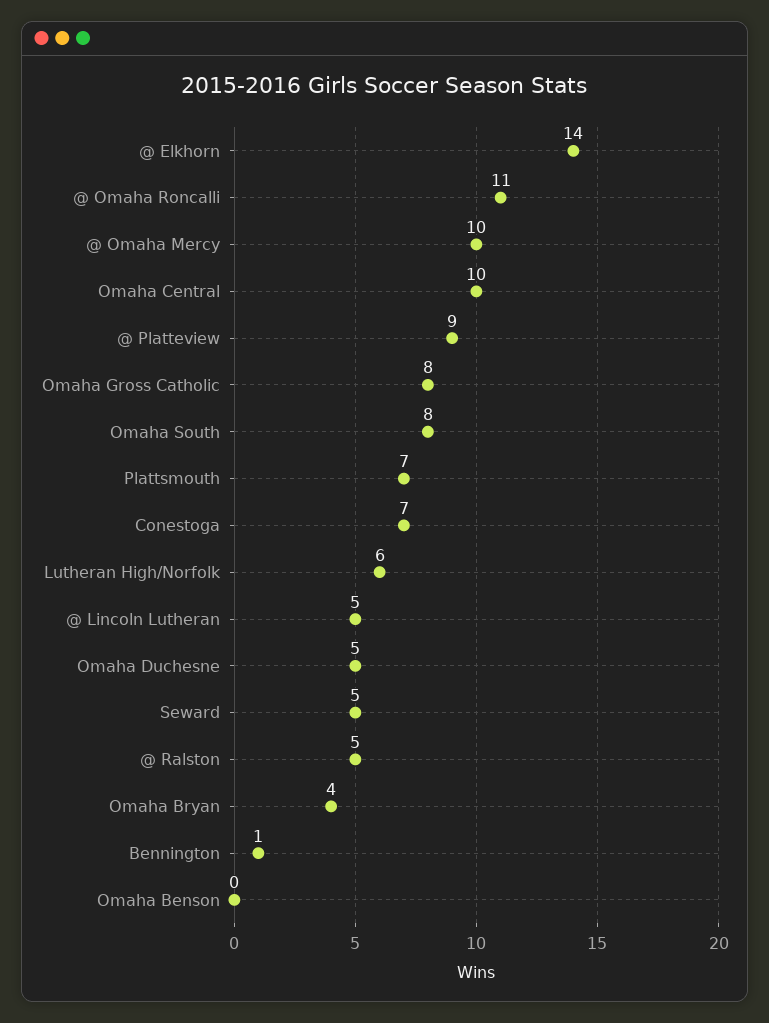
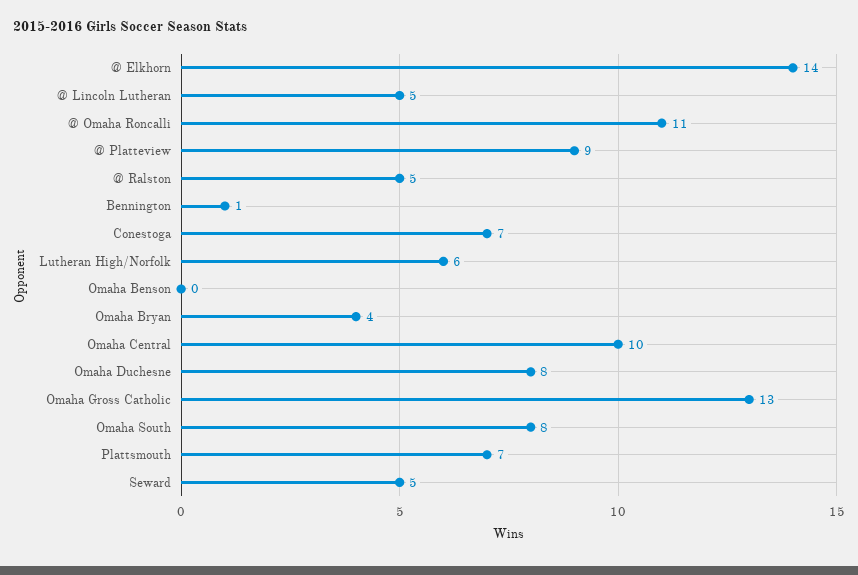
  {
    "@ Elkhorn": 14,
    "@ Omaha Roncalli": 11,
-   "@ Omaha Mercy": 10,
    "Omaha Central": 10,
    "@ Platteview": 9,
-   "Omaha Gross Catholic": 8,
+   "Omaha Gross Catholic": 13,
    "Omaha South": 8,
    "Plattsmouth": 7,
    "Conestoga": 7,
    "Lutheran High/Norfolk": 6,
    "@ Lincoln Lutheran": 5,
-   "Omaha Duchesne": 5,
+   "Omaha Duchesne": 8,
    "Seward": 5,
    "@ Ralston": 5,
    "Omaha Bryan": 4,
    "Bennington": 1,
    "Omaha Benson": 0
  }

